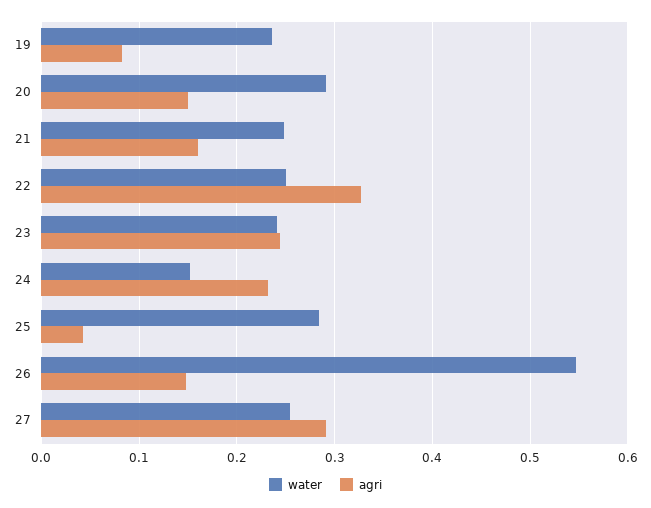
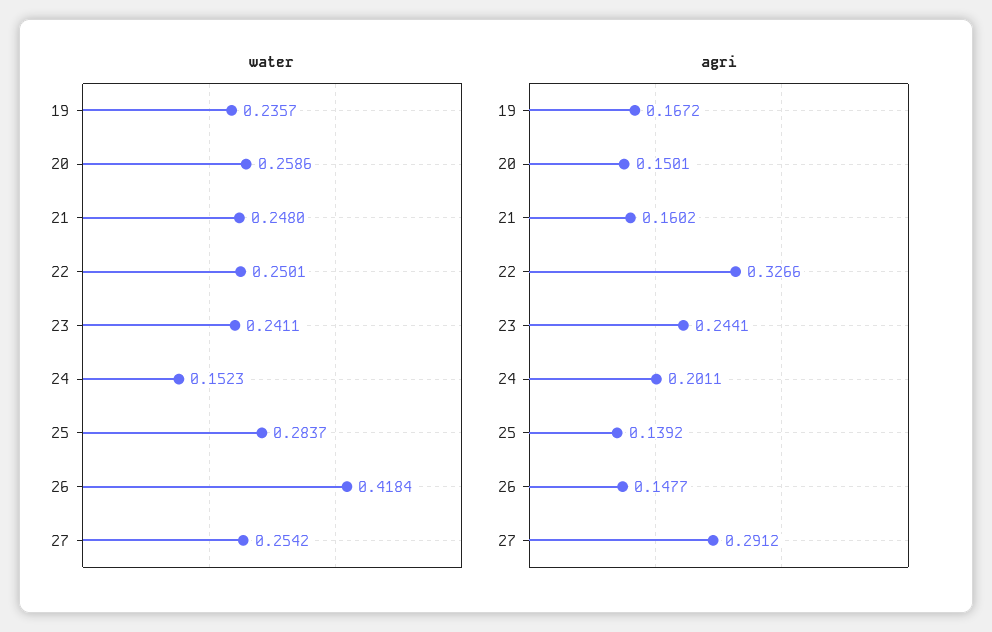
  {
    "water": {
      "19": 0.2357,
-     "20": 0.29,
+     "20": 0.2586,
      "21": 0.248,
      "22": 0.2501,
      "23": 0.2411,
      "24": 0.1523,
      "25": 0.2837,
-     "26": 0.55,
+     "26": 0.4184,
      "27": 0.2542
    },
    "agri": {
-     "19": 0.08,
+     "19": 0.1672,
      "20": 0.1501,
      "21": 0.1602,
      "22": 0.3266,
      "23": 0.2441,
-     "24": 0.23,
+     "24": 0.2011,
-     "25": 0.04,
+     "25": 0.1392,
      "26": 0.1477,
      "27": 0.2912
    }
  }

